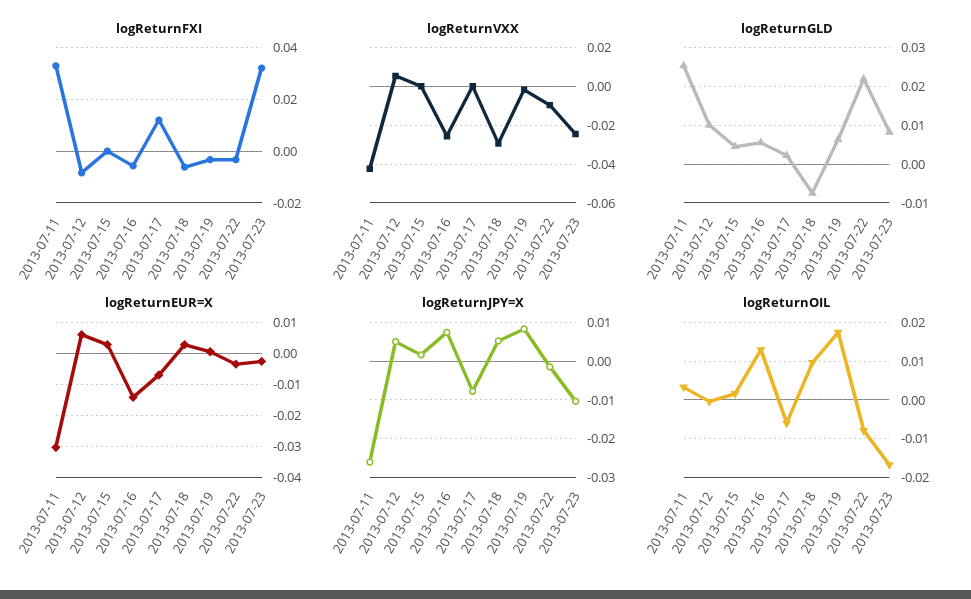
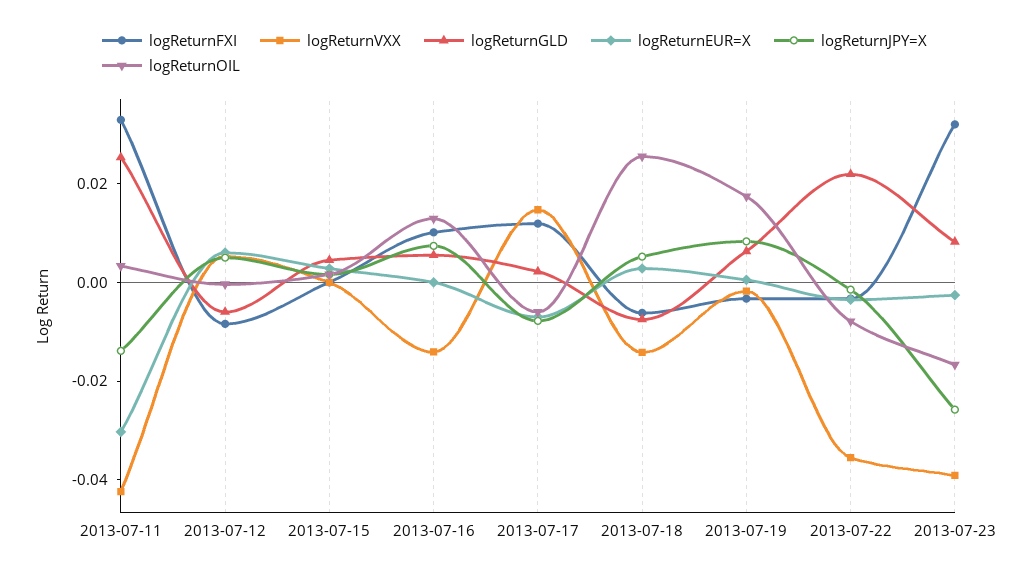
  {
    "logReturnFXI": {
      "2013-07-11": 0.0325,
      "2013-07-12": -0.0075,
      "2013-07-15": 0,
-     "2013-07-16": -0.005,
+     "2013-07-16": 0.01,
      "2013-07-17": 0.0125,
      "2013-07-18": -0.005,
      "2013-07-19": -0.0025,
      "2013-07-22": -0.0025,
      "2013-07-23": 0.0325
    },
    "logReturnVXX": {
      "2013-07-11": -0.04,
      "2013-07-12": 0.005,
      "2013-07-15": 0,
-     "2013-07-16": -0.025,
+     "2013-07-16": -0.015,
-     "2013-07-17": 0,
+     "2013-07-17": 0.015,
-     "2013-07-18": -0.03,
+     "2013-07-18": -0.015,
      "2013-07-19": 0,
-     "2013-07-22": -0.01,
+     "2013-07-22": -0.035,
-     "2013-07-23": -0.025
+     "2013-07-23": -0.04
    },
    "logReturnGLD": {
      "2013-07-11": 0.026,
-     "2013-07-12": 0.01,
+     "2013-07-12": -0.005,
      "2013-07-15": 0.004,
      "2013-07-16": 0.006,
      "2013-07-17": 0.002,
      "2013-07-18": -0.008,
      "2013-07-19": 0.006,
      "2013-07-22": 0.022,
      "2013-07-23": 0.008
    },
    "logReturnEUR=X": {
      "2013-07-11": -0.03,
      "2013-07-12": 0.006,
      "2013-07-15": 0.002,
-     "2013-07-16": -0.014,
+     "2013-07-16": 0,
      "2013-07-17": -0.008,
      "2013-07-18": 0.002,
      "2013-07-19": 0,
      "2013-07-22": -0.004,
      "2013-07-23": -0.002
    },
    "logReturnJPY=X": {
-     "2013-07-11": -0.026,
+     "2013-07-11": -0.015,
      "2013-07-12": 0.006,
      "2013-07-15": 0.002,
      "2013-07-16": 0.008,
      "2013-07-17": -0.008,
      "2013-07-18": 0.006,
      "2013-07-19": 0.008,
      "2013-07-22": -0.002,
-     "2013-07-23": -0.01
+     "2013-07-23": -0.025
    },
    "logReturnOIL": {
      "2013-07-11": 0.004,
      "2013-07-12": 0,
      "2013-07-15": 0.002,
      "2013-07-16": 0.012,
      "2013-07-17": -0.006,
-     "2013-07-18": 0.01,
+     "2013-07-18": 0.025,
      "2013-07-19": 0.018,
      "2013-07-22": -0.008,
      "2013-07-23": -0.016
    }
  }

